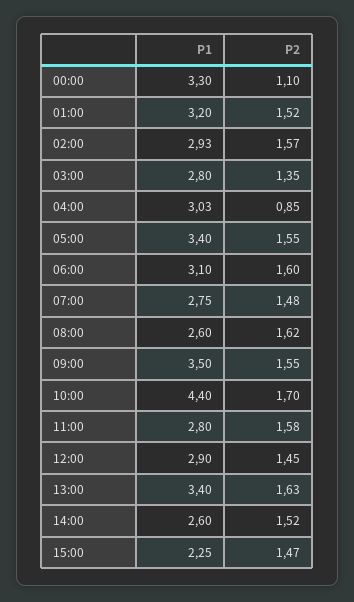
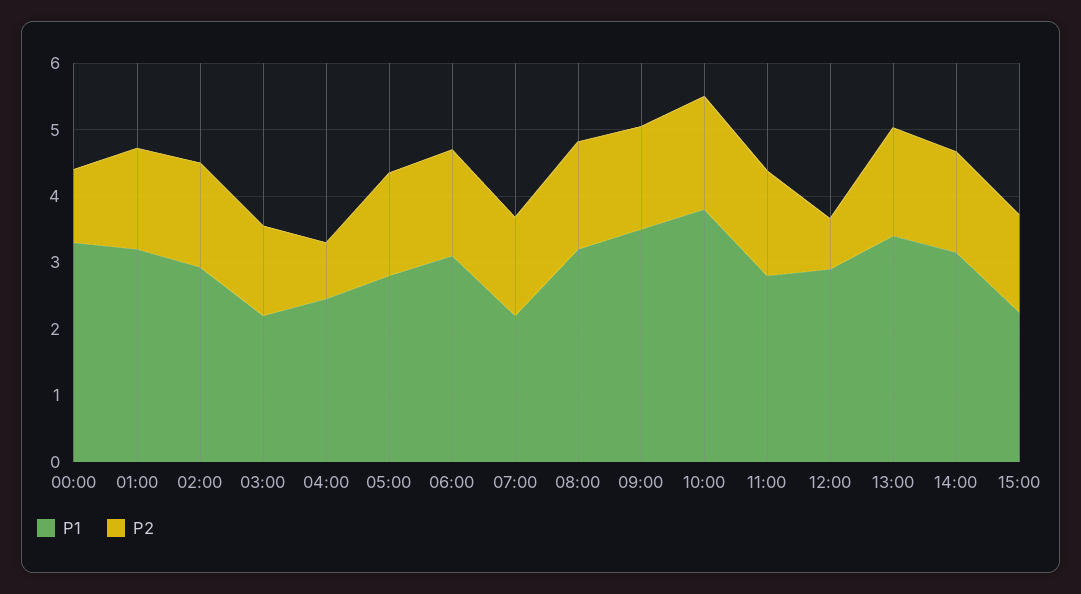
  {
    "P1": {
      "00:00": 3.3,
      "01:00": 3.2,
      "02:00": 2.93,
-     "03:00": 2.8,
+     "03:00": 2.2,
-     "04:00": 3.03,
+     "04:00": 2.4,
-     "05:00": 3.4,
+     "05:00": 2.8,
      "06:00": 3.1,
-     "07:00": 2.75,
+     "07:00": 2.2,
-     "08:00": 2.6,
+     "08:00": 3.2,
      "09:00": 3.5,
-     "10:00": 4.4,
+     "10:00": 3.8,
      "11:00": 2.8,
      "12:00": 2.9,
      "13:00": 3.4,
-     "14:00": 2.6,
+     "14:00": 3.2,
      "15:00": 2.25
    },
    "P2": {
      "00:00": 1.1,
      "01:00": 1.52,
      "02:00": 1.57,
      "03:00": 1.35,
      "04:00": 0.85,
      "05:00": 1.55,
      "06:00": 1.6,
      "07:00": 1.48,
      "08:00": 1.62,
      "09:00": 1.55,
      "10:00": 1.7,
      "11:00": 1.58,
-     "12:00": 1.45,
+     "12:00": 0.8,
      "13:00": 1.63,
      "14:00": 1.52,
      "15:00": 1.47
    }
  }

